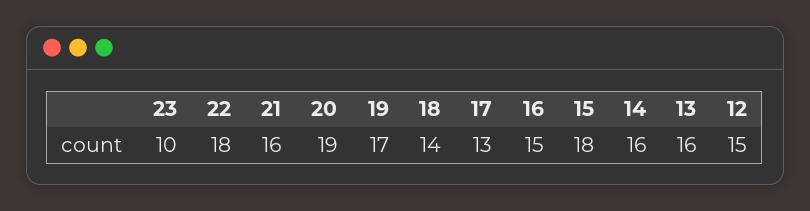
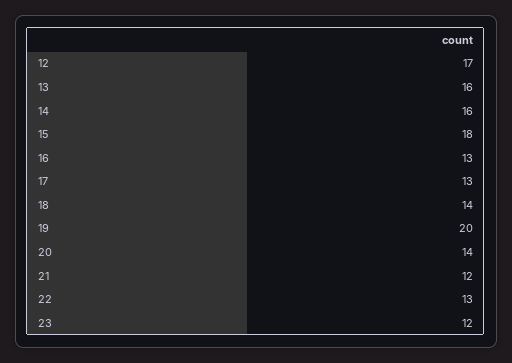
  {
-   "23": 10,
+   "23": 12,
-   "22": 18,
+   "22": 13,
-   "21": 16,
+   "21": 12,
-   "20": 19,
+   "20": 14,
-   "19": 17,
+   "19": 20,
    "18": 14,
    "17": 13,
-   "16": 15,
+   "16": 13,
    "15": 18,
    "14": 16,
    "13": 16,
-   "12": 15
+   "12": 17
  }

